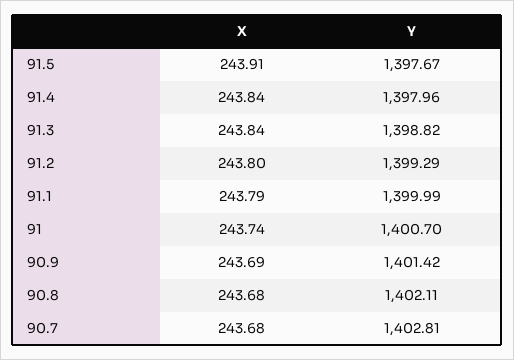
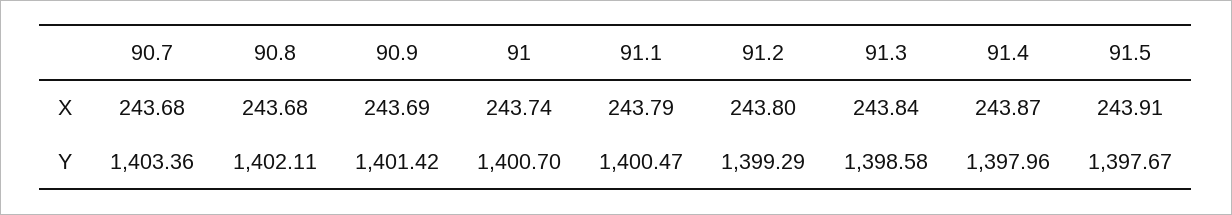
  {
    "X": {
      "91.5": 243.91,
-     "91.4": 243.84,
+     "91.4": 243.87,
      "91.3": 243.84,
      "91.2": 243.8,
      "91.1": 243.79,
      "91": 243.74,
      "90.9": 243.69,
      "90.8": 243.68,
      "90.7": 243.68
    },
    "Y": {
      "91.5": 1397.67,
      "91.4": 1397.96,
-     "91.3": 1398.82,
+     "91.3": 1398.58,
      "91.2": 1399.29,
-     "91.1": 1399.99,
+     "91.1": 1400.47,
      "91": 1400.7,
      "90.9": 1401.42,
      "90.8": 1402.11,
-     "90.7": 1402.81
+     "90.7": 1403.36
    }
  }

